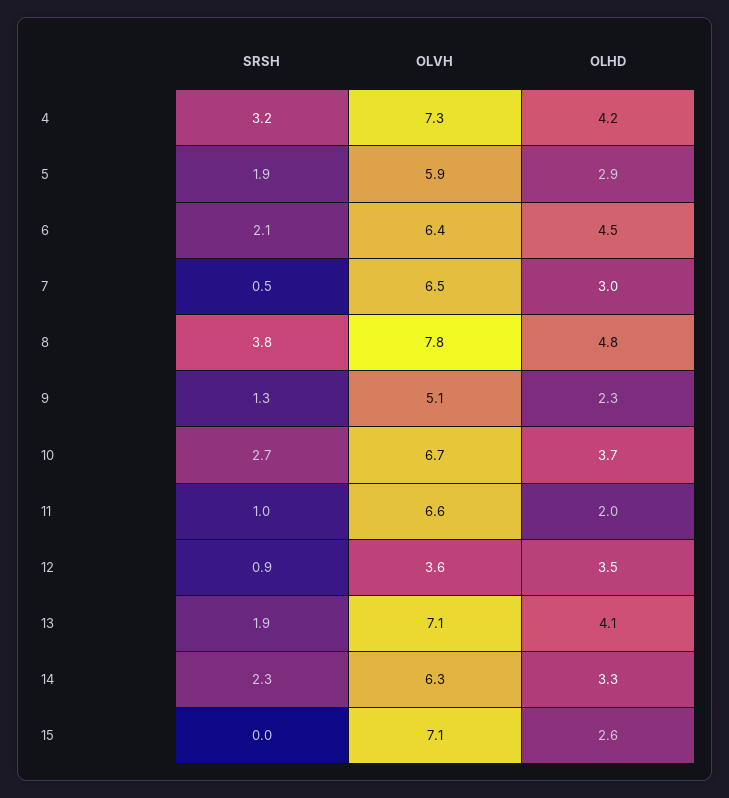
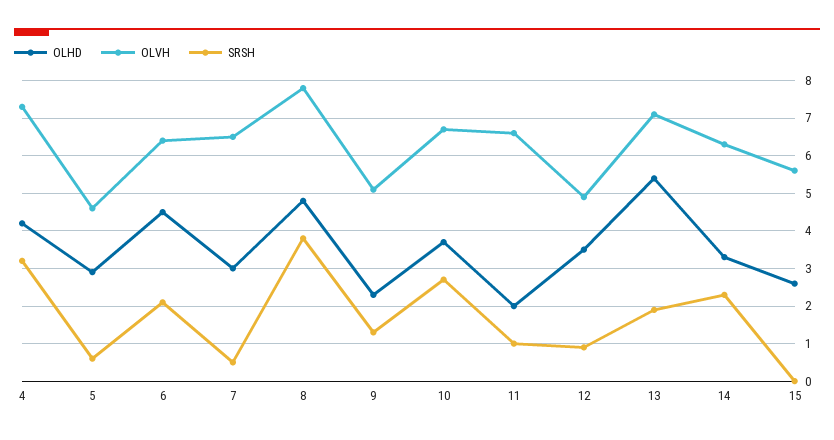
  {
    "SRSH": {
      "4": 3.2,
-     "5": 1.9,
+     "5": 0.5,
      "6": 2.1,
      "7": 0.5,
      "8": 3.8,
      "9": 1.3,
      "10": 2.7,
      "11": 1,
      "12": 0.9,
      "13": 1.9,
      "14": 2.3,
      "15": 0
    },
    "OLVH": {
      "4": 7.3,
-     "5": 5.9,
+     "5": 4.5,
      "6": 6.4,
      "7": 6.5,
      "8": 7.8,
      "9": 5.1,
      "10": 6.7,
      "11": 6.6,
-     "12": 3.6,
+     "12": 5,
      "13": 7.1,
      "14": 6.3,
-     "15": 7.1
+     "15": 5.5
    },
    "OLHD": {
      "4": 4.2,
      "5": 2.9,
      "6": 4.5,
      "7": 3,
      "8": 4.8,
      "9": 2.3,
      "10": 3.7,
      "11": 2,
      "12": 3.5,
-     "13": 4.1,
+     "13": 5.5,
      "14": 3.3,
      "15": 2.6
    }
  }

